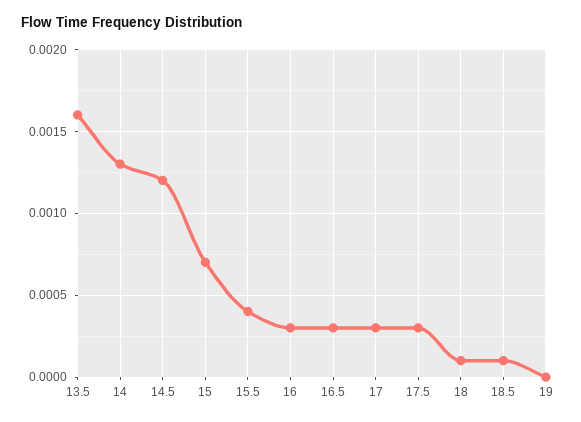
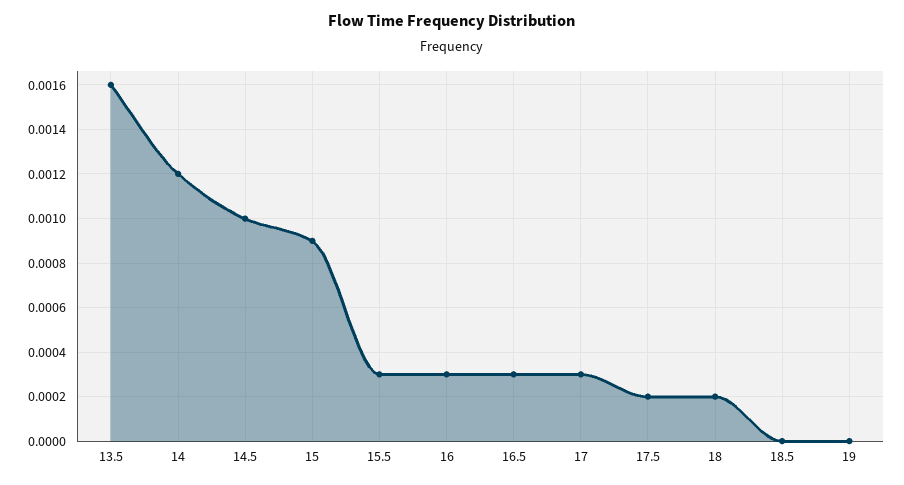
  {
    "13.5": 0.0016,
-   "14": 0.0013,
+   "14": 0.0012,
-   "14.5": 0.0012,
+   "14.5": 0.001,
-   "15": 0.0007,
+   "15": 0.0009,
-   "15.5": 0.0004,
+   "15.5": 0.0003,
    "16": 0.0003,
    "16.5": 0.0003,
    "17": 0.0003,
-   "17.5": 0.0003,
+   "17.5": 0.0002,
-   "18": 0.0001,
+   "18": 0.0002,
-   "18.5": 0.0001,
+   "18.5": 0,
    "19": 0
  }

